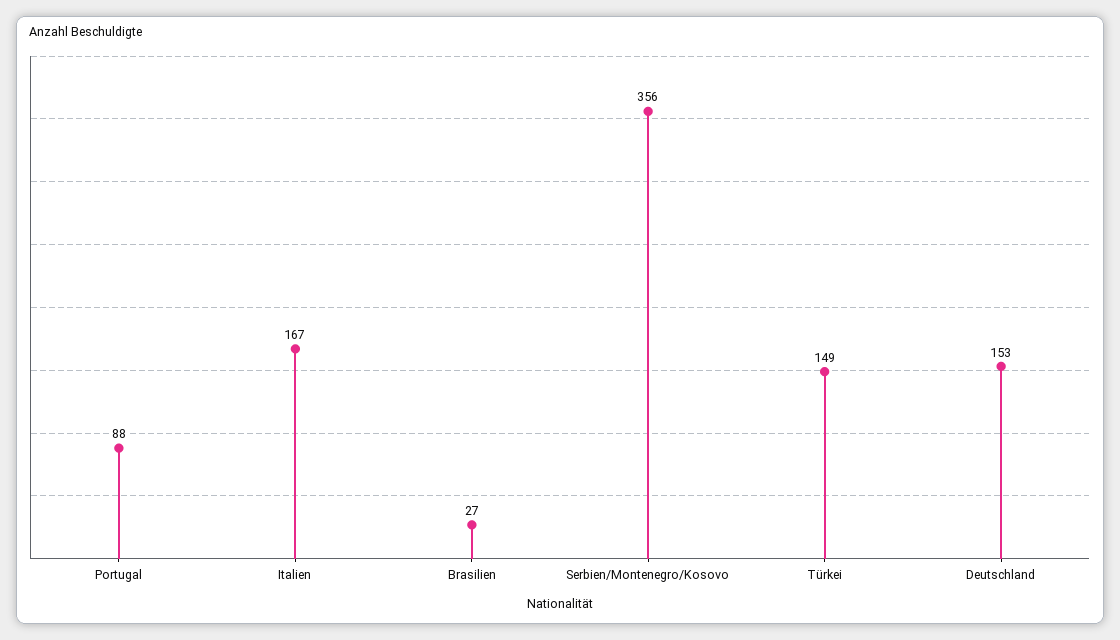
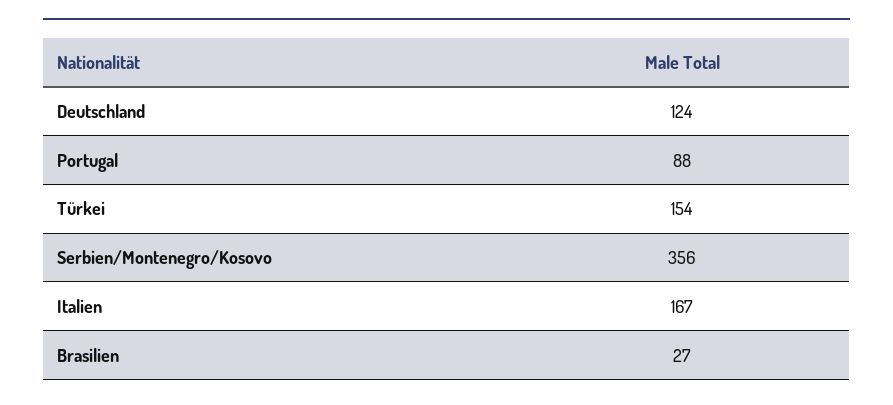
  {
    "Portugal": 88,
    "Italien": 167,
    "Brasilien": 27,
    "Serbien/Montenegro/Kosovo": 356,
-   "Türkei": 149,
+   "Türkei": 154,
-   "Deutschland": 153
+   "Deutschland": 124
  }

